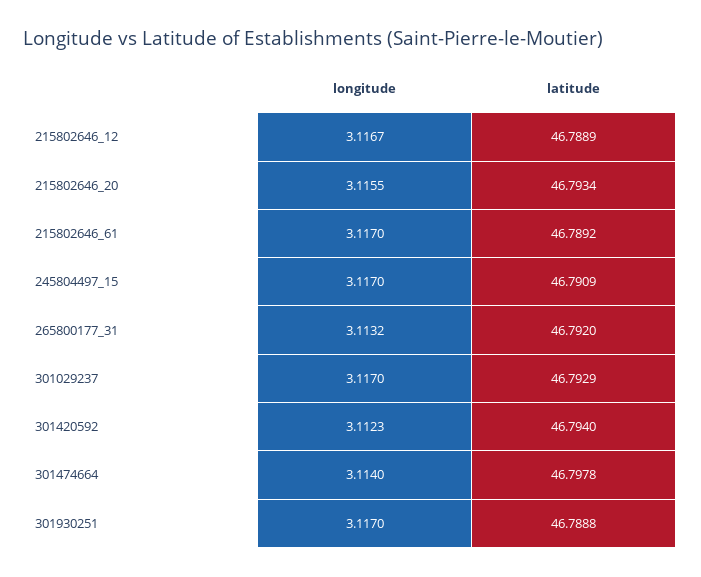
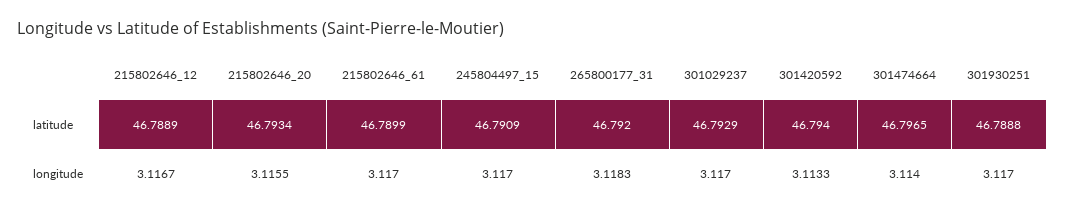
  {
    "longitude": {
      "215802646_12": 3.1167,
      "215802646_20": 3.1155,
      "215802646_61": 3.117,
      "245804497_15": 3.117,
-     "265800177_31": 3.1132,
+     "265800177_31": 3.1183,
      "301029237": 3.117,
-     "301420592": 3.1123,
+     "301420592": 3.1133,
      "301474664": 3.114,
      "301930251": 3.117
    },
    "latitude": {
      "215802646_12": 46.7889,
      "215802646_20": 46.7934,
-     "215802646_61": 46.7892,
+     "215802646_61": 46.7899,
      "245804497_15": 46.7909,
      "265800177_31": 46.792,
      "301029237": 46.7929,
      "301420592": 46.794,
-     "301474664": 46.7978,
+     "301474664": 46.7965,
      "301930251": 46.7888
    }
  }

